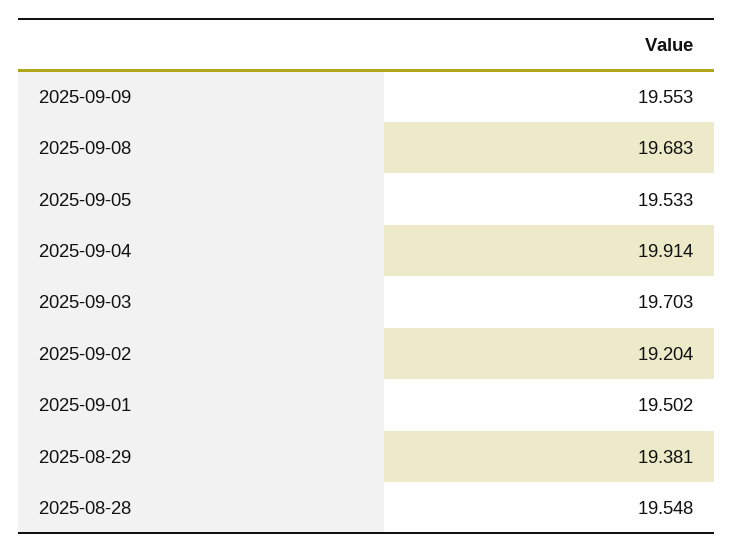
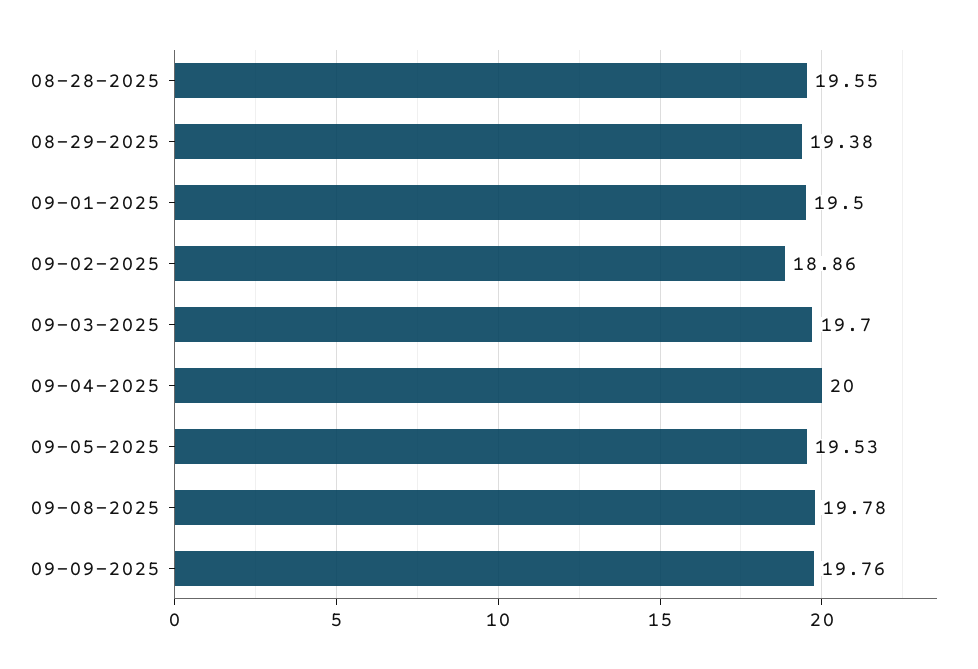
  {
-   "2025-09-09": 19.553,
+   "2025-09-09": 19.76,
-   "2025-09-08": 19.683,
+   "2025-09-08": 19.78,
    "2025-09-05": 19.533,
-   "2025-09-04": 19.914,
+   "2025-09-04": 20,
    "2025-09-03": 19.703,
-   "2025-09-02": 19.204,
+   "2025-09-02": 18.86,
    "2025-09-01": 19.502,
    "2025-08-29": 19.381,
    "2025-08-28": 19.548
  }

